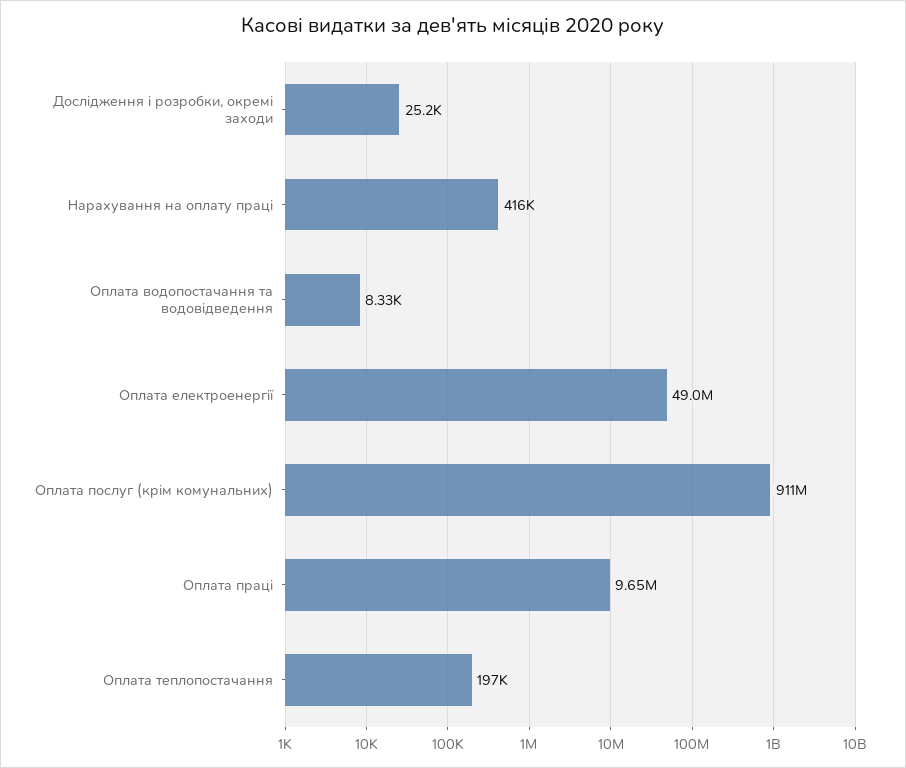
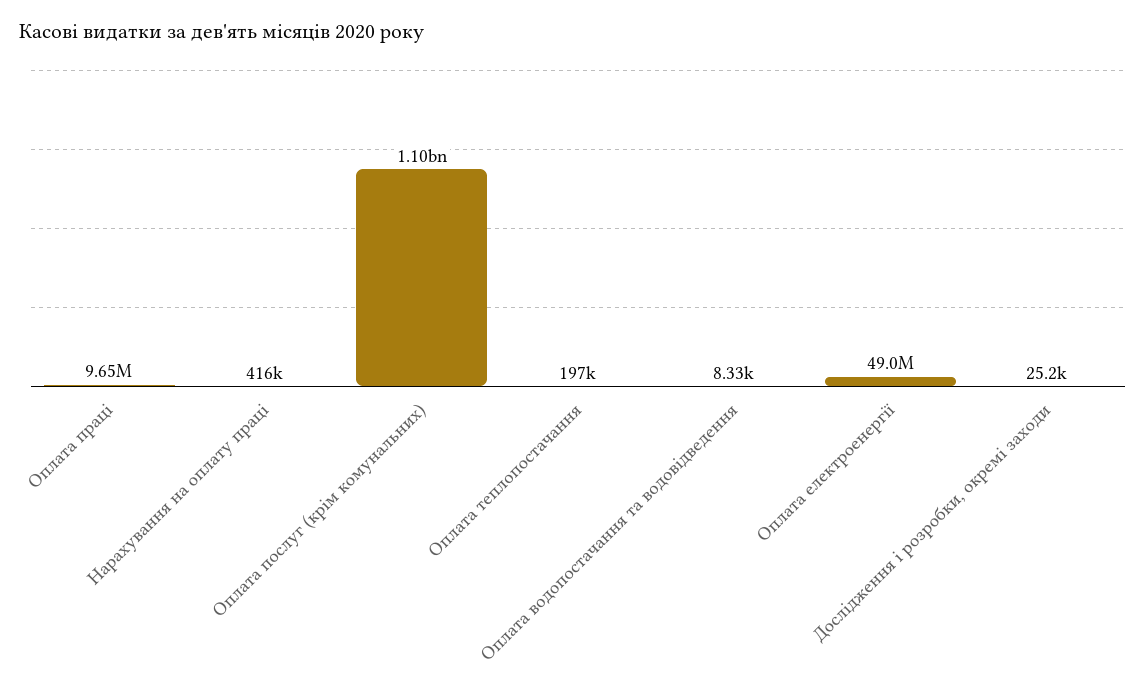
  {
    "Дослідження і розробки, окремі заходи": 25200,
    "Нарахування на оплату праці": 416000,
    "Оплата водопостачання та водовідведення": 8330,
    "Оплата електроенергії": 49000000,
-   "Оплата послуг (крім комунальних)": 911000000,
+   "Оплата послуг (крім комунальних)": 1100000000,
    "Оплата праці": 9650000,
    "Оплата теплопостачання": 197000
  }

